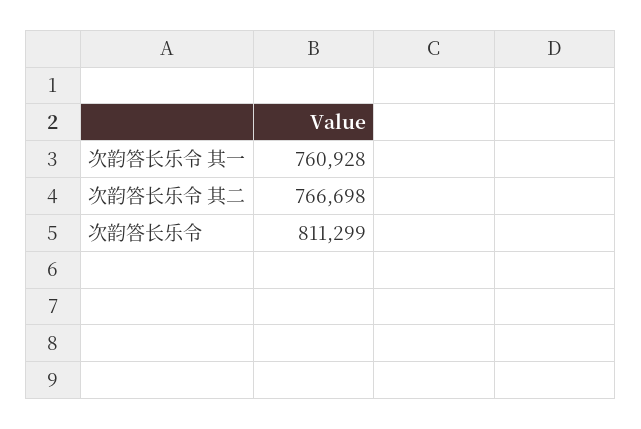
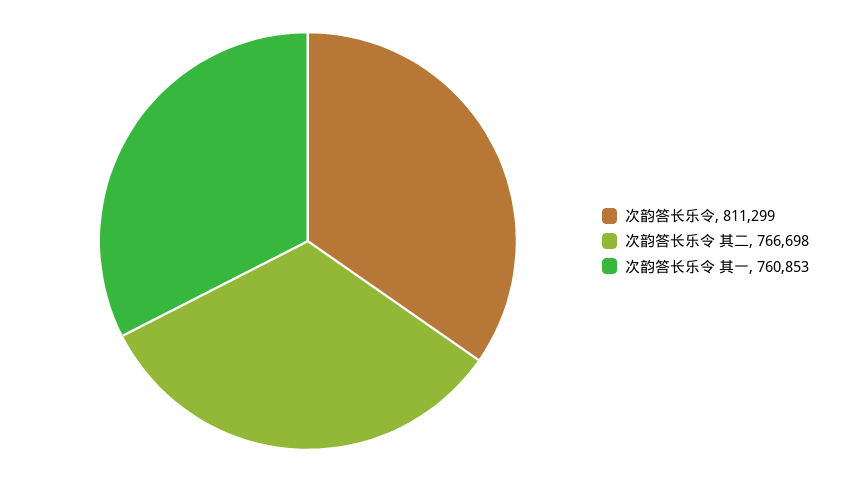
  {
-   "次韵答长乐令 其一": 760928,
+   "次韵答长乐令 其一": 760853,
    "次韵答长乐令 其二": 766698,
    "次韵答长乐令": 811299
  }

